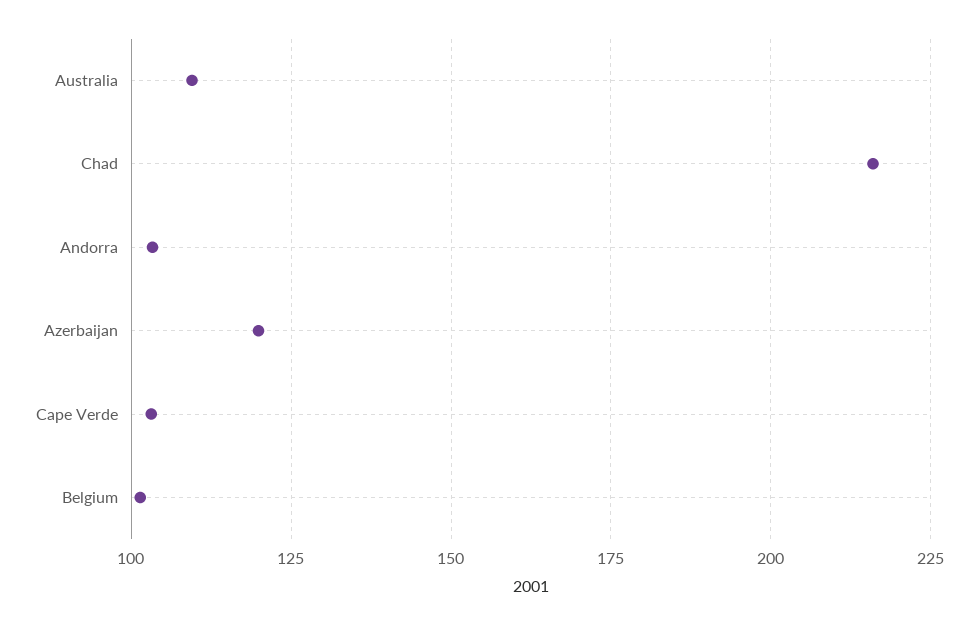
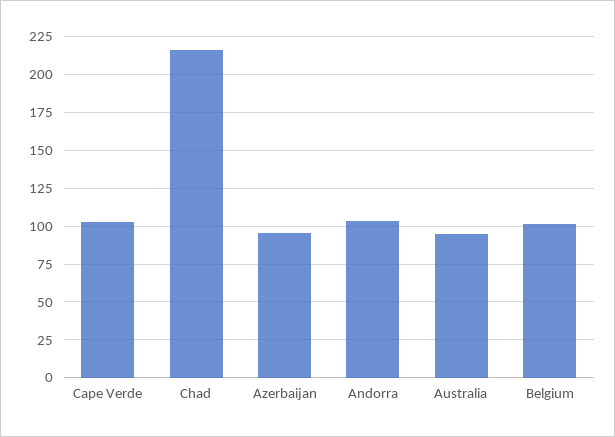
  {
-   "Australia": 110,
+   "Australia": 95,
    "Chad": 215,
    "Andorra": 102.5,
-   "Azerbaijan": 120,
+   "Azerbaijan": 95,
    "Cape Verde": 102.5,
    "Belgium": 102.5
  }

